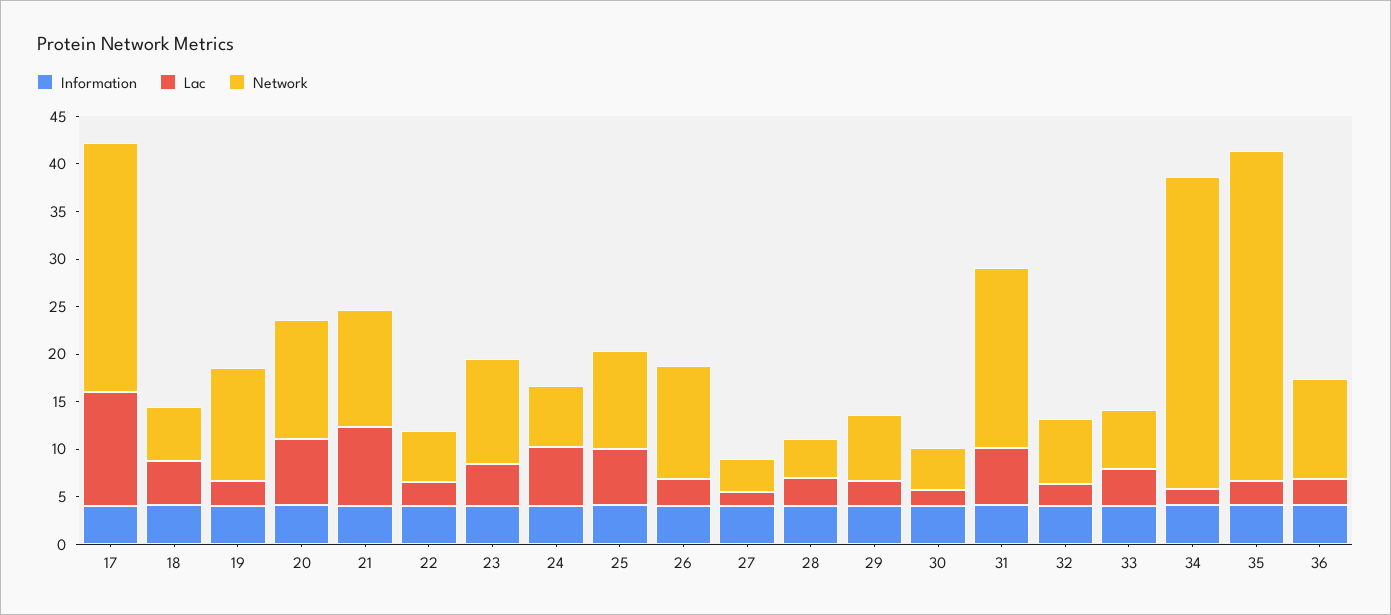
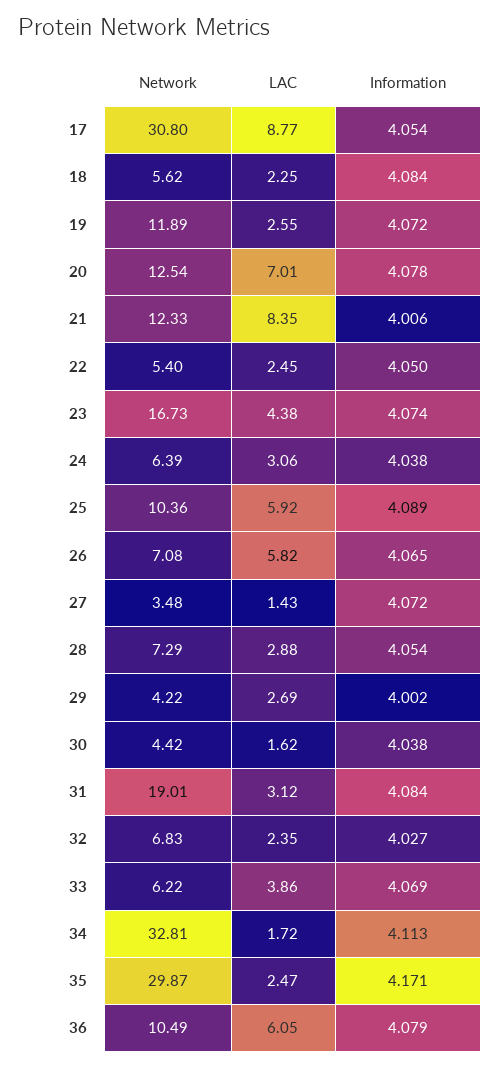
  {
    "Information": {
      "17": 4.054,
      "18": 4.084,
      "19": 4.072,
      "20": 4.078,
      "21": 4.006,
      "22": 4.05,
      "23": 4.074,
      "24": 4.038,
      "25": 4.089,
      "26": 4.065,
      "27": 4.072,
      "28": 4.054,
      "29": 4.002,
      "30": 4.038,
      "31": 4.084,
      "32": 4.027,
      "33": 4.069,
      "34": 4.113,
      "35": 4.171,
      "36": 4.079
    },
    "Lac": {
-     "17": 12,
+     "17": 8.77,
-     "18": 5,
+     "18": 2.25,
      "19": 2.55,
      "20": 7.01,
      "21": 8.35,
      "22": 2.45,
      "23": 4.38,
-     "24": 6,
+     "24": 3.06,
      "25": 5.92,
-     "26": 3,
+     "26": 5.82,
      "27": 1.43,
      "28": 2.88,
      "29": 2.69,
      "30": 1.62,
-     "31": 6,
+     "31": 3.12,
      "32": 2.35,
      "33": 3.86,
      "34": 1.72,
      "35": 2.47,
-     "36": 3
+     "36": 6.05
    },
    "Network": {
-     "17": 26,
+     "17": 30.8,
      "18": 5.62,
      "19": 11.89,
      "20": 12.54,
      "21": 12.33,
      "22": 5.4,
-     "23": 11,
+     "23": 16.73,
      "24": 6.39,
      "25": 10.36,
-     "26": 12,
+     "26": 7.08,
      "27": 3.48,
-     "28": 4,
+     "28": 7.29,
-     "29": 7,
+     "29": 4.22,
      "30": 4.42,
      "31": 19.01,
      "32": 6.83,
      "33": 6.22,
      "34": 32.81,
-     "35": 35,
+     "35": 29.87,
      "36": 10.49
    }
  }

